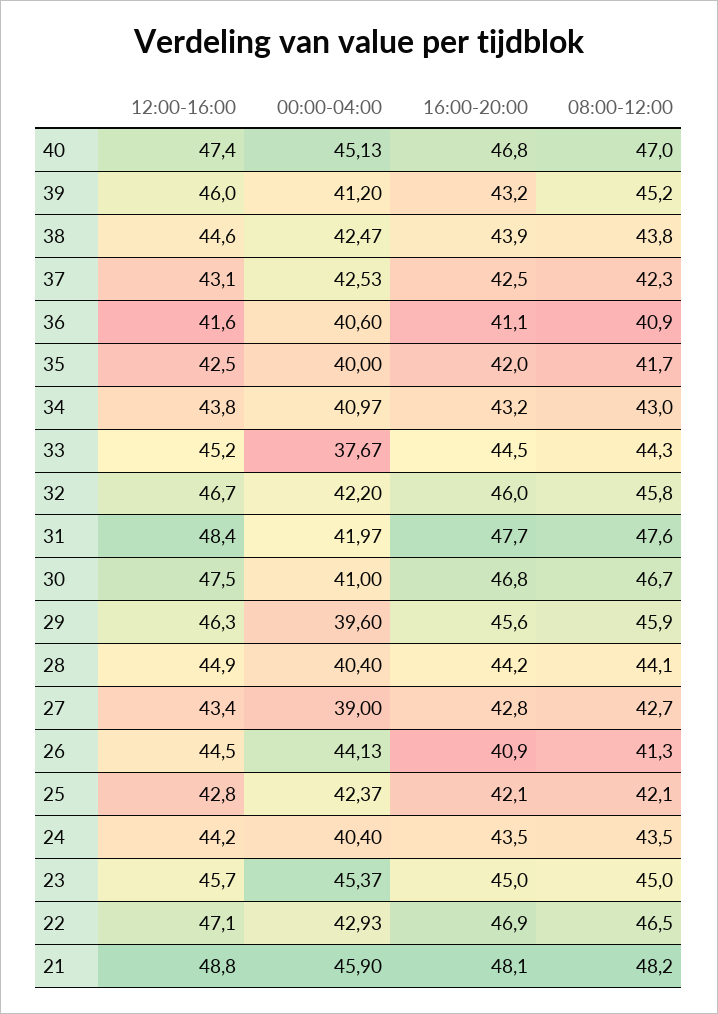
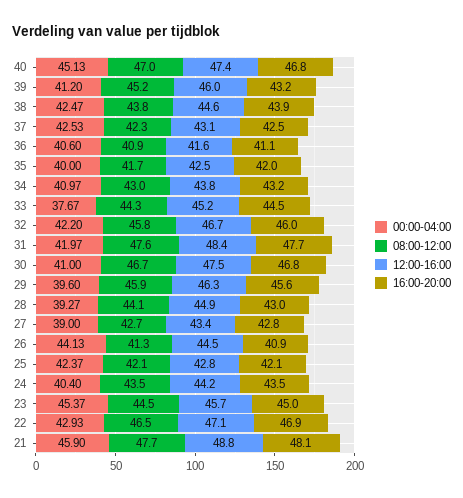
  {
    "12:00-16:00": {
      "40": 47.4,
      "39": 46,
      "38": 44.6,
      "37": 43.1,
      "36": 41.6,
      "35": 42.5,
      "34": 43.8,
      "33": 45.2,
      "32": 46.7,
      "31": 48.4,
      "30": 47.5,
      "29": 46.3,
      "28": 44.9,
      "27": 43.4,
      "26": 44.5,
      "25": 42.8,
      "24": 44.2,
      "23": 45.7,
      "22": 47.1,
      "21": 48.8
    },
    "00:00-04:00": {
      "40": 45.13,
      "39": 41.2,
      "38": 42.47,
      "37": 42.53,
      "36": 40.6,
      "35": 40,
      "34": 40.97,
      "33": 37.67,
      "32": 42.2,
      "31": 41.97,
      "30": 41,
      "29": 39.6,
-     "28": 40.4,
+     "28": 39.27,
      "27": 39,
      "26": 44.13,
      "25": 42.37,
      "24": 40.4,
      "23": 45.37,
      "22": 42.93,
      "21": 45.9
    },
    "16:00-20:00": {
      "40": 46.8,
      "39": 43.2,
      "38": 43.9,
      "37": 42.5,
      "36": 41.1,
      "35": 42,
      "34": 43.2,
      "33": 44.5,
      "32": 46,
      "31": 47.7,
      "30": 46.8,
      "29": 45.6,
-     "28": 44.2,
+     "28": 43,
      "27": 42.8,
      "26": 40.9,
      "25": 42.1,
      "24": 43.5,
      "23": 45,
      "22": 46.9,
      "21": 48.1
    },
    "08:00-12:00": {
      "40": 47,
      "39": 45.2,
      "38": 43.8,
      "37": 42.3,
      "36": 40.9,
      "35": 41.7,
      "34": 43,
      "33": 44.3,
      "32": 45.8,
      "31": 47.6,
      "30": 46.7,
      "29": 45.9,
      "28": 44.1,
      "27": 42.7,
      "26": 41.3,
      "25": 42.1,
      "24": 43.5,
-     "23": 45,
+     "23": 44.5,
      "22": 46.5,
-     "21": 48.2
+     "21": 47.7
    }
  }

